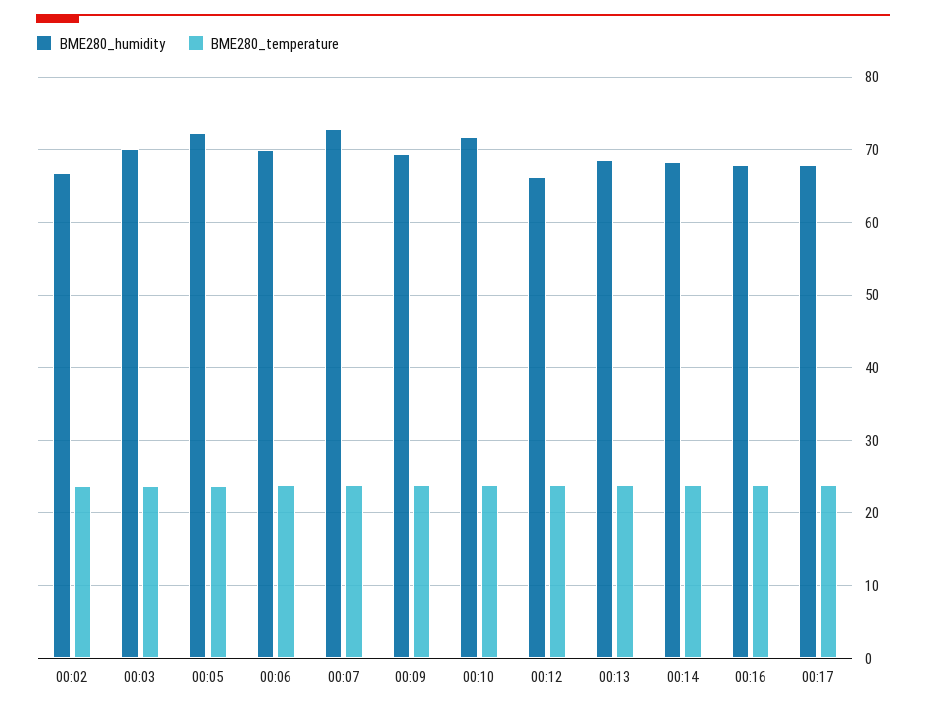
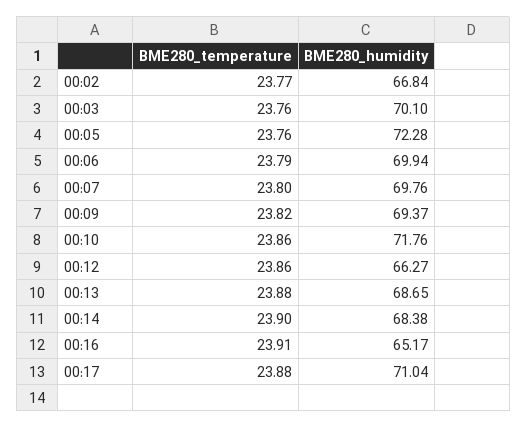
  {
    "BME280_humidity": {
      "00:02": 66.84,
      "00:03": 70.1,
      "00:05": 72.28,
      "00:06": 69.94,
-     "00:07": 73,
+     "00:07": 69.76,
      "00:09": 69.37,
      "00:10": 71.76,
      "00:12": 66.27,
      "00:13": 68.65,
      "00:14": 68.38,
-     "00:16": 68,
+     "00:16": 65.17,
-     "00:17": 68
+     "00:17": 71.04
    },
    "BME280_temperature": {
      "00:02": 23.77,
      "00:03": 23.76,
      "00:05": 23.76,
      "00:06": 23.79,
      "00:07": 23.8,
      "00:09": 23.82,
      "00:10": 23.86,
      "00:12": 23.86,
      "00:13": 23.88,
      "00:14": 23.9,
      "00:16": 23.91,
      "00:17": 23.88
    }
  }

